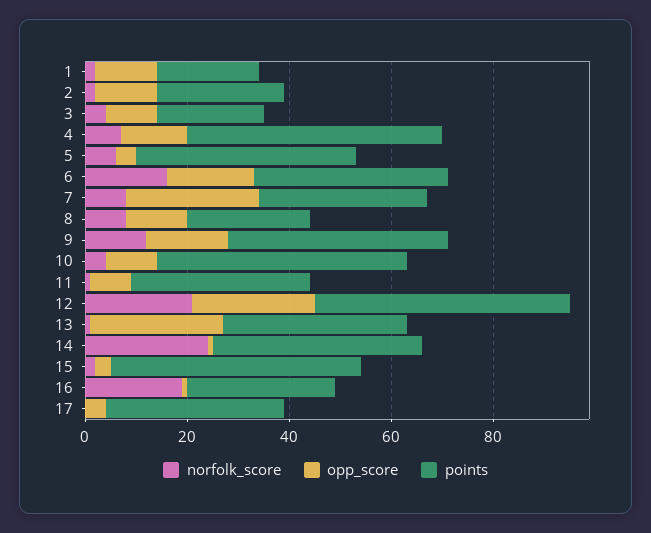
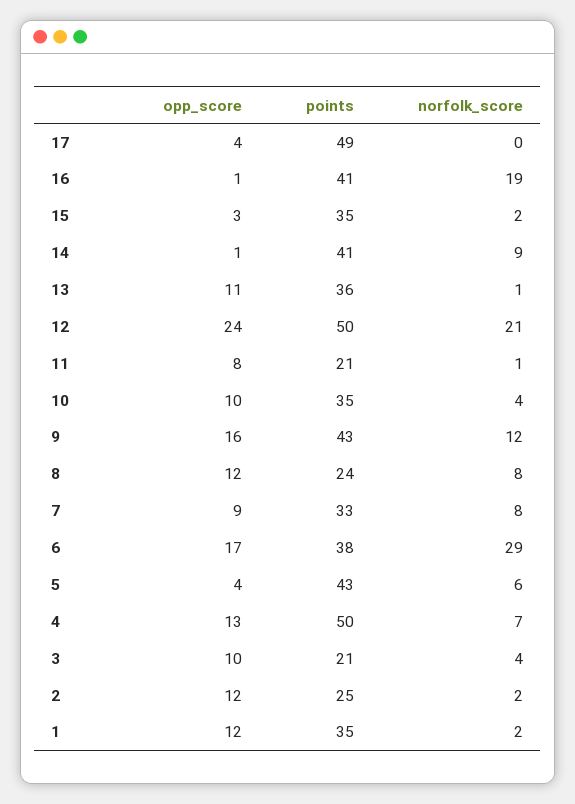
  {
    "norfolk_score": {
      "1": 2,
      "2": 2,
      "3": 4,
      "4": 7,
      "5": 6,
-     "6": 15,
+     "6": 29,
      "7": 8,
      "8": 8,
      "9": 12,
      "10": 4,
      "11": 1,
      "12": 21,
      "13": 1,
-     "14": 25,
+     "14": 9,
      "15": 2,
      "16": 19,
      "17": 0
    },
    "opp_score": {
      "1": 12,
      "2": 12,
      "3": 10,
      "4": 13,
      "5": 4,
      "6": 17,
-     "7": 25,
+     "7": 9,
      "8": 12,
      "9": 16,
      "10": 10,
      "11": 8,
      "12": 24,
-     "13": 25,
+     "13": 11,
      "14": 1,
      "15": 3,
      "16": 1,
      "17": 4
    },
    "points": {
-     "1": 20,
+     "1": 35,
      "2": 25,
      "3": 21,
      "4": 50,
      "5": 43,
      "6": 38,
      "7": 33,
      "8": 24,
      "9": 43,
-     "10": 50,
+     "10": 35,
-     "11": 35,
+     "11": 21,
      "12": 50,
      "13": 36,
      "14": 41,
-     "15": 50,
+     "15": 35,
-     "16": 30,
+     "16": 41,
-     "17": 35
+     "17": 49
    }
  }

